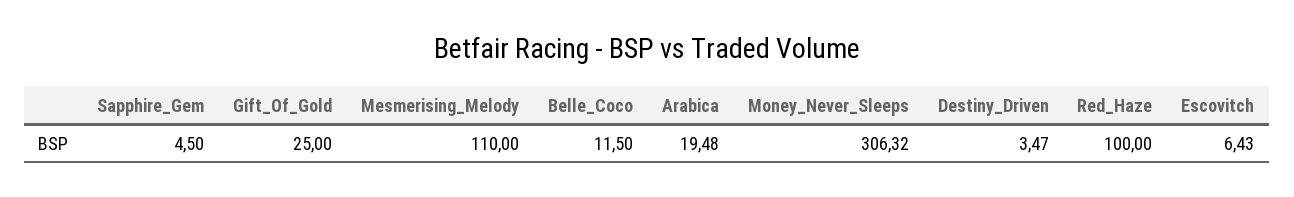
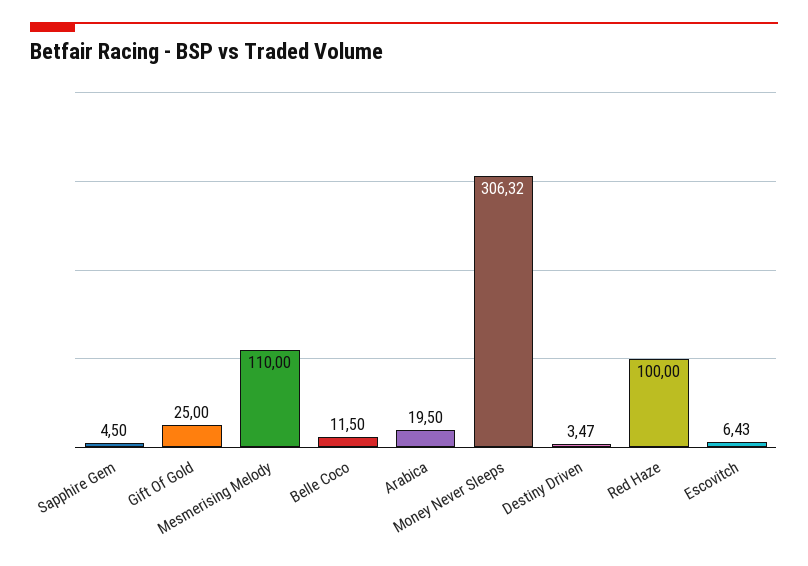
  {
    "Sapphire_Gem": 4.5,
    "Gift_Of_Gold": 25,
    "Mesmerising_Melody": 110,
    "Belle_Coco": 11.5,
-   "Arabica": 19.48,
+   "Arabica": 19.5,
    "Money_Never_Sleeps": 306.32,
    "Destiny_Driven": 3.47,
    "Red_Haze": 100,
    "Escovitch": 6.43
  }

